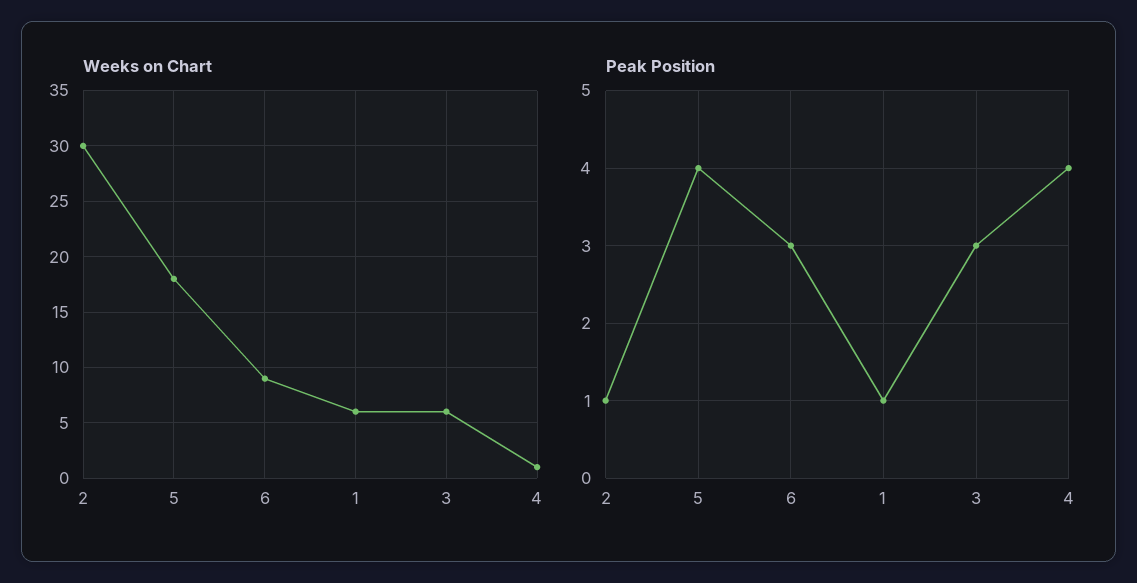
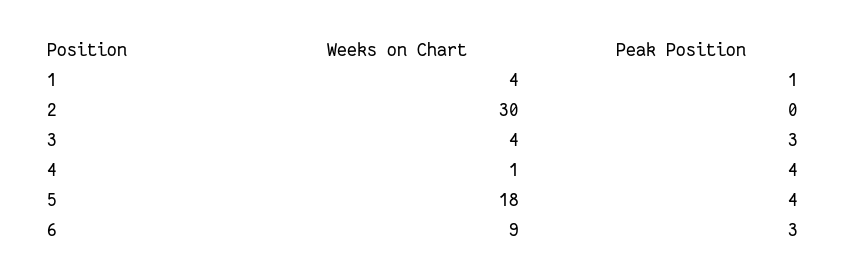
  {
    "Weeks on Chart": {
      "2": 30,
      "5": 18,
      "6": 9,
-     "1": 6,
+     "1": 4,
-     "3": 6,
+     "3": 4,
      "4": 1
    },
    "Peak Position": {
-     "2": 1,
+     "2": 0,
      "5": 4,
      "6": 3,
      "1": 1,
      "3": 3,
      "4": 4
    }
  }

